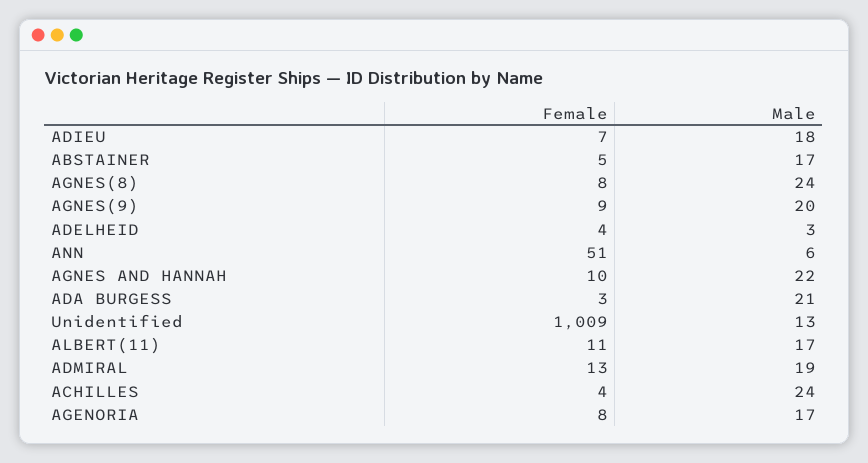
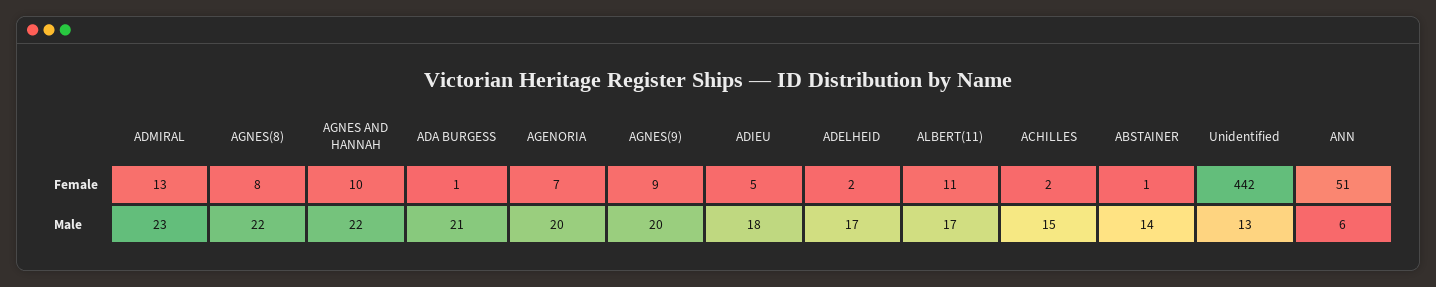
  {
    "Female": {
-     "ADIEU": 7,
+     "ADIEU": 5,
-     "ABSTAINER": 5,
+     "ABSTAINER": 1,
      "AGNES(8)": 8,
      "AGNES(9)": 9,
-     "ADELHEID": 4,
+     "ADELHEID": 2,
      "ANN": 51,
      "AGNES AND HANNAH": 10,
-     "ADA BURGESS": 3,
+     "ADA BURGESS": 1,
-     "Unidentified": 1009,
+     "Unidentified": 442,
      "ALBERT(11)": 11,
      "ADMIRAL": 13,
-     "ACHILLES": 4,
+     "ACHILLES": 2,
-     "AGENORIA": 8
+     "AGENORIA": 7
    },
    "Male": {
      "ADIEU": 18,
-     "ABSTAINER": 17,
+     "ABSTAINER": 14,
-     "AGNES(8)": 24,
+     "AGNES(8)": 22,
      "AGNES(9)": 20,
-     "ADELHEID": 3,
+     "ADELHEID": 17,
      "ANN": 6,
      "AGNES AND HANNAH": 22,
      "ADA BURGESS": 21,
      "Unidentified": 13,
      "ALBERT(11)": 17,
-     "ADMIRAL": 19,
+     "ADMIRAL": 23,
-     "ACHILLES": 24,
+     "ACHILLES": 15,
-     "AGENORIA": 17
+     "AGENORIA": 20
    }
  }

